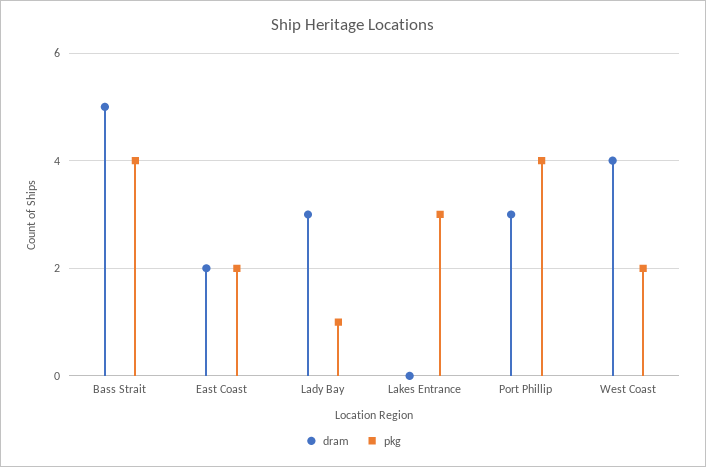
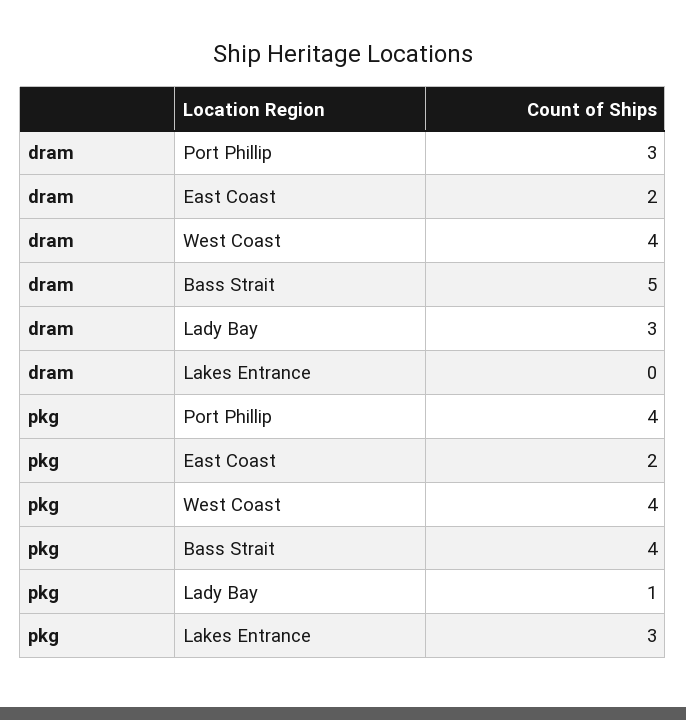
  {
    "dram": {
      "Bass Strait": 5,
      "East Coast": 2,
      "Lady Bay": 3,
      "Lakes Entrance": 0,
      "Port Phillip": 3,
      "West Coast": 4
    },
    "pkg": {
      "Bass Strait": 4,
      "East Coast": 2,
      "Lady Bay": 1,
      "Lakes Entrance": 3,
      "Port Phillip": 4,
-     "West Coast": 2
+     "West Coast": 4
    }
  }

